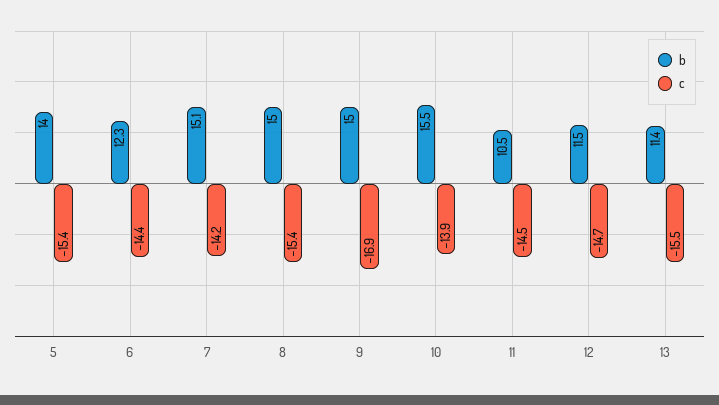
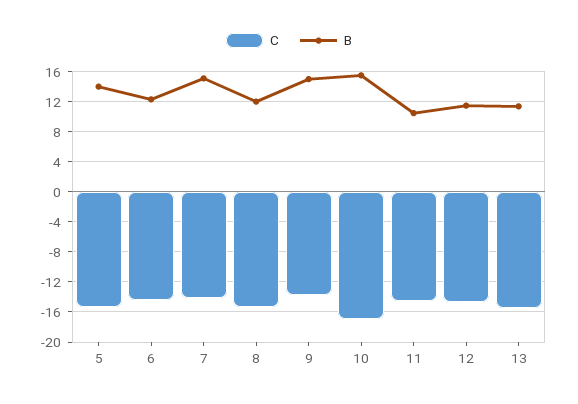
  {
    "b": {
      "5": 14,
      "6": 12.3,
      "7": 15.1,
-     "8": 15,
+     "8": 12,
      "9": 15,
      "10": 15.5,
      "11": 10.5,
      "12": 11.5,
      "13": 11.4
    },
    "c": {
      "5": -15.4,
      "6": -14.4,
      "7": -14.2,
      "8": -15.4,
-     "9": -16.9,
+     "9": -14,
-     "10": -13.9,
+     "10": -17,
      "11": -14.5,
      "12": -14.7,
      "13": -15.5
    }
  }

